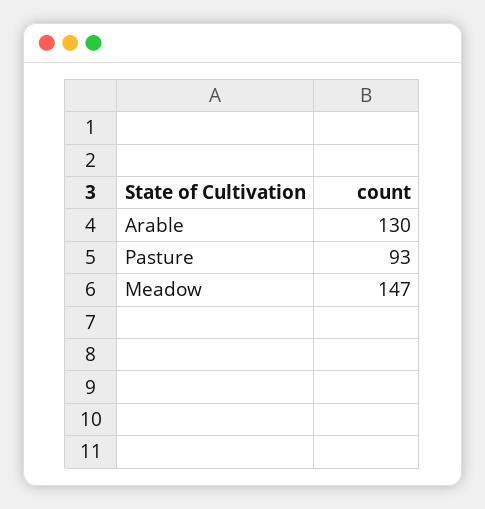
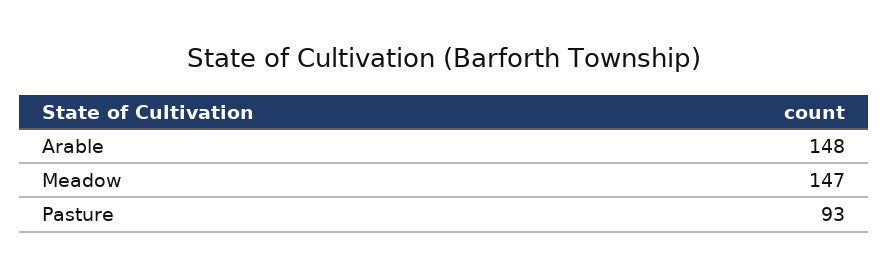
  {
-   "Arable": 130,
+   "Arable": 148,
    "Pasture": 93,
    "Meadow": 147
  }

